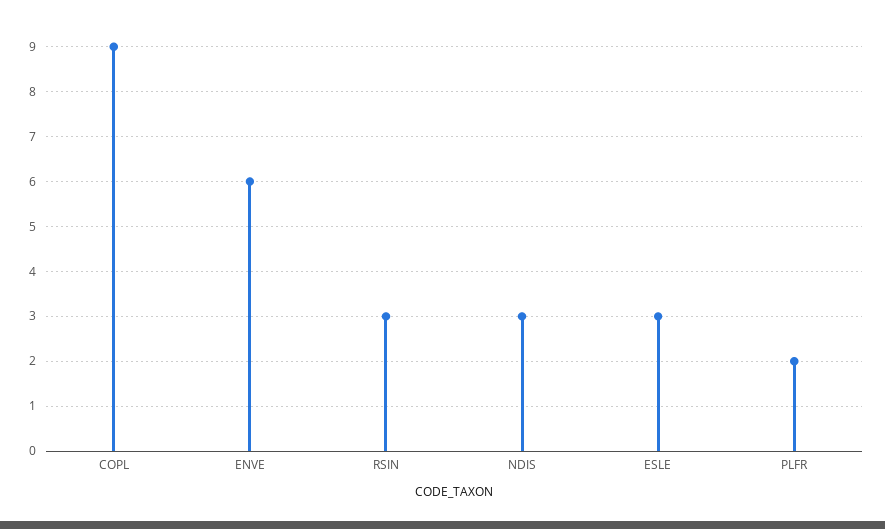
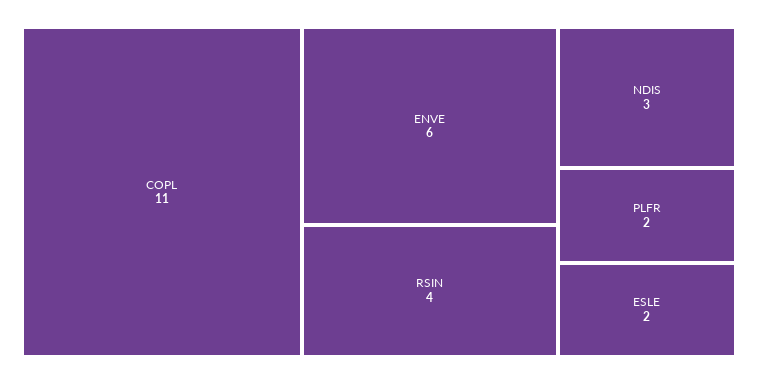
  {
-   "COPL": 9,
+   "COPL": 11,
    "ENVE": 6,
-   "RSIN": 3,
+   "RSIN": 4,
    "NDIS": 3,
-   "ESLE": 3,
+   "ESLE": 2,
    "PLFR": 2
  }

